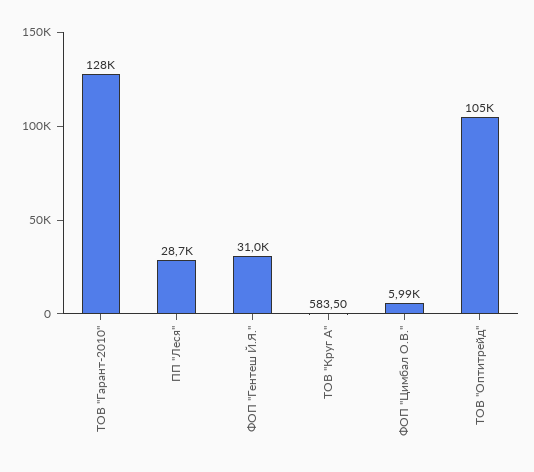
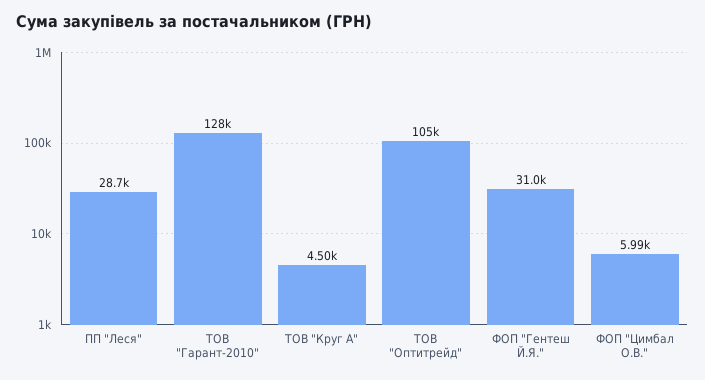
  {
    "ТОВ \"Гарант-2010\"": 128000,
    "ПП \"Леся\"": 28700,
    "ФОП \"Гентеш Й.Я.\"": 31000,
-   "ТОВ \"Круг А\"": 583.5,
+   "ТОВ \"Круг А\"": 4500,
    "ФОП \"Цимбал О.В.\"": 5990,
    "ТОВ \"Оптитрейд\"": 105000
  }

